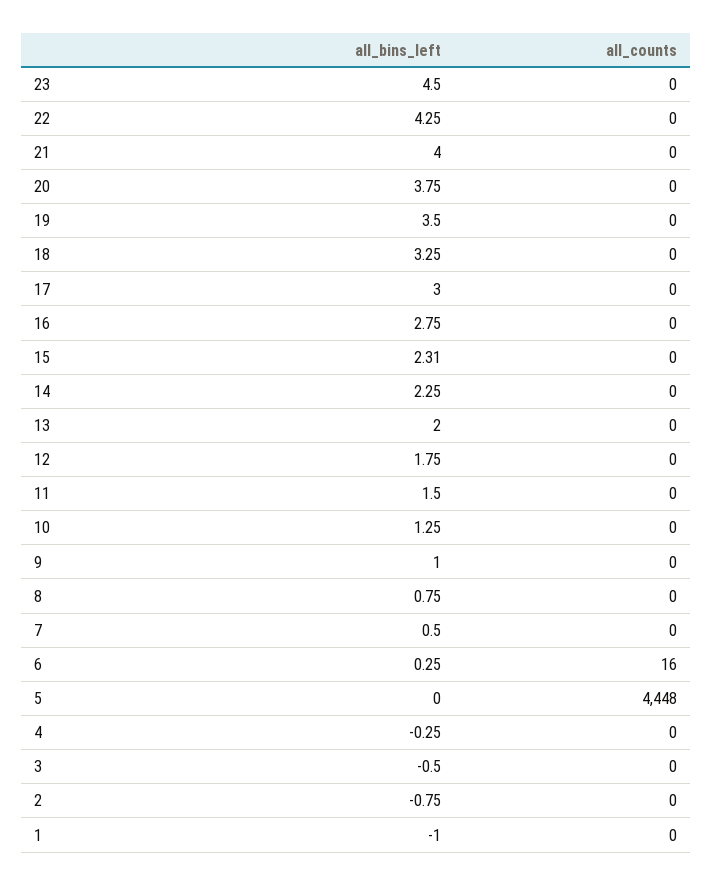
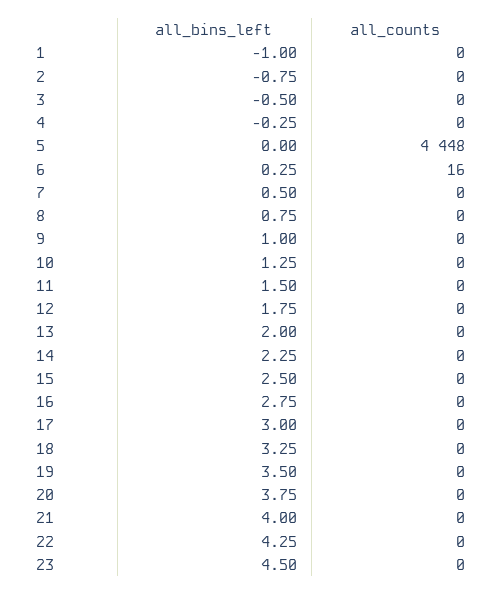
  {
    "all_bins_left": {
      "23": 4.5,
      "22": 4.25,
      "21": 4,
      "20": 3.75,
      "19": 3.5,
      "18": 3.25,
      "17": 3,
      "16": 2.75,
-     "15": 2.31,
+     "15": 2.5,
      "14": 2.25,
      "13": 2,
      "12": 1.75,
      "11": 1.5,
      "10": 1.25,
      "9": 1,
      "8": 0.75,
      "7": 0.5,
      "6": 0.25,
      "5": 0,
      "4": -0.25,
      "3": -0.5,
      "2": -0.75,
      "1": -1
    },
    "all_counts": {
      "23": 0,
      "22": 0,
      "21": 0,
      "20": 0,
      "19": 0,
      "18": 0,
      "17": 0,
      "16": 0,
      "15": 0,
      "14": 0,
      "13": 0,
      "12": 0,
      "11": 0,
      "10": 0,
      "9": 0,
      "8": 0,
      "7": 0,
      "6": 16,
      "5": 4448,
      "4": 0,
      "3": 0,
      "2": 0,
      "1": 0
    }
  }

